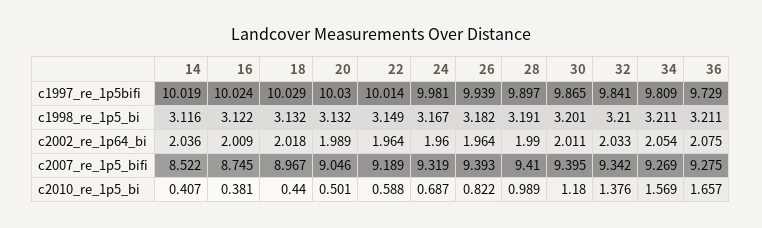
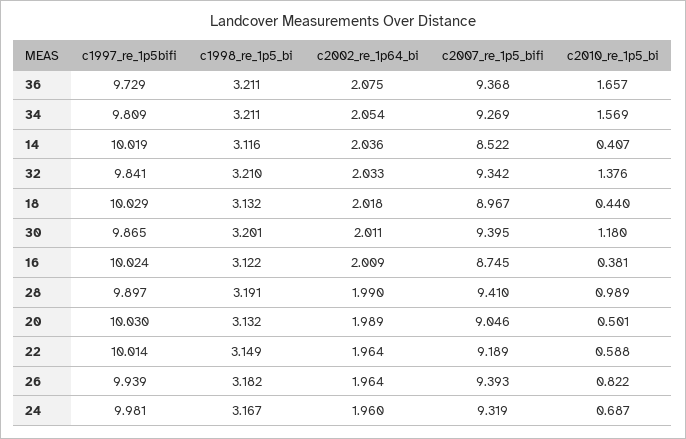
  {
    "14": {
      "c1997_re_1p5bifi": 10.019,
      "c1998_re_1p5_bi": 3.116,
      "c2002_re_1p64_bi": 2.036,
      "c2007_re_1p5_bifi": 8.522,
      "c2010_re_1p5_bi": 0.407
    },
    "16": {
      "c1997_re_1p5bifi": 10.024,
      "c1998_re_1p5_bi": 3.122,
      "c2002_re_1p64_bi": 2.009,
      "c2007_re_1p5_bifi": 8.745,
      "c2010_re_1p5_bi": 0.381
    },
    "18": {
      "c1997_re_1p5bifi": 10.029,
      "c1998_re_1p5_bi": 3.132,
      "c2002_re_1p64_bi": 2.018,
      "c2007_re_1p5_bifi": 8.967,
      "c2010_re_1p5_bi": 0.44
    },
    "20": {
      "c1997_re_1p5bifi": 10.03,
      "c1998_re_1p5_bi": 3.132,
      "c2002_re_1p64_bi": 1.989,
      "c2007_re_1p5_bifi": 9.046,
      "c2010_re_1p5_bi": 0.501
    },
    "22": {
      "c1997_re_1p5bifi": 10.014,
      "c1998_re_1p5_bi": 3.149,
      "c2002_re_1p64_bi": 1.964,
      "c2007_re_1p5_bifi": 9.189,
      "c2010_re_1p5_bi": 0.588
    },
    "24": {
      "c1997_re_1p5bifi": 9.981,
      "c1998_re_1p5_bi": 3.167,
      "c2002_re_1p64_bi": 1.96,
      "c2007_re_1p5_bifi": 9.319,
      "c2010_re_1p5_bi": 0.687
    },
    "26": {
      "c1997_re_1p5bifi": 9.939,
      "c1998_re_1p5_bi": 3.182,
      "c2002_re_1p64_bi": 1.964,
      "c2007_re_1p5_bifi": 9.393,
      "c2010_re_1p5_bi": 0.822
    },
    "28": {
      "c1997_re_1p5bifi": 9.897,
      "c1998_re_1p5_bi": 3.191,
      "c2002_re_1p64_bi": 1.99,
      "c2007_re_1p5_bifi": 9.41,
      "c2010_re_1p5_bi": 0.989
    },
    "30": {
      "c1997_re_1p5bifi": 9.865,
      "c1998_re_1p5_bi": 3.201,
      "c2002_re_1p64_bi": 2.011,
      "c2007_re_1p5_bifi": 9.395,
      "c2010_re_1p5_bi": 1.18
    },
    "32": {
      "c1997_re_1p5bifi": 9.841,
      "c1998_re_1p5_bi": 3.21,
      "c2002_re_1p64_bi": 2.033,
      "c2007_re_1p5_bifi": 9.342,
      "c2010_re_1p5_bi": 1.376
    },
    "34": {
      "c1997_re_1p5bifi": 9.809,
      "c1998_re_1p5_bi": 3.211,
      "c2002_re_1p64_bi": 2.054,
      "c2007_re_1p5_bifi": 9.269,
      "c2010_re_1p5_bi": 1.569
    },
    "36": {
      "c1997_re_1p5bifi": 9.729,
      "c1998_re_1p5_bi": 3.211,
      "c2002_re_1p64_bi": 2.075,
-     "c2007_re_1p5_bifi": 9.275,
+     "c2007_re_1p5_bifi": 9.368,
      "c2010_re_1p5_bi": 1.657
    }
  }

